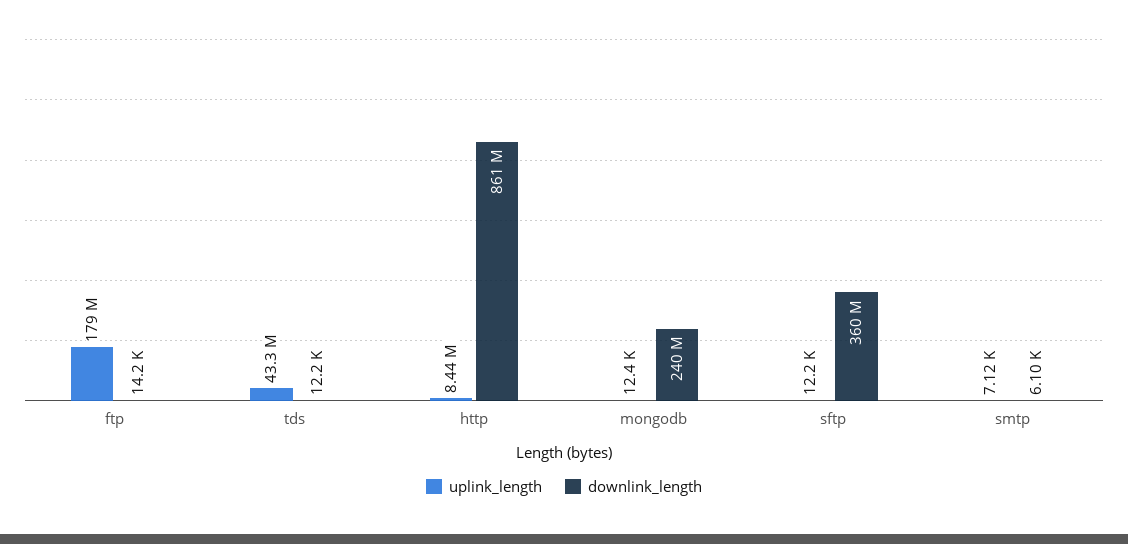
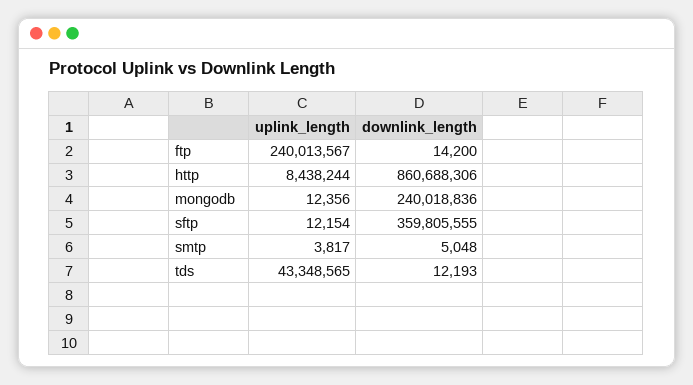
  {
    "uplink_length": {
-     "ftp": 179000000,
+     "ftp": 240013567,
      "tds": 43348565,
      "http": 8438244,
      "mongodb": 12356,
      "sftp": 12154,
-     "smtp": 7120
+     "smtp": 3817
    },
    "downlink_length": {
      "ftp": 14200,
      "tds": 12193,
      "http": 860688306,
      "mongodb": 240018836,
      "sftp": 359805555,
-     "smtp": 6100
+     "smtp": 5048
    }
  }

